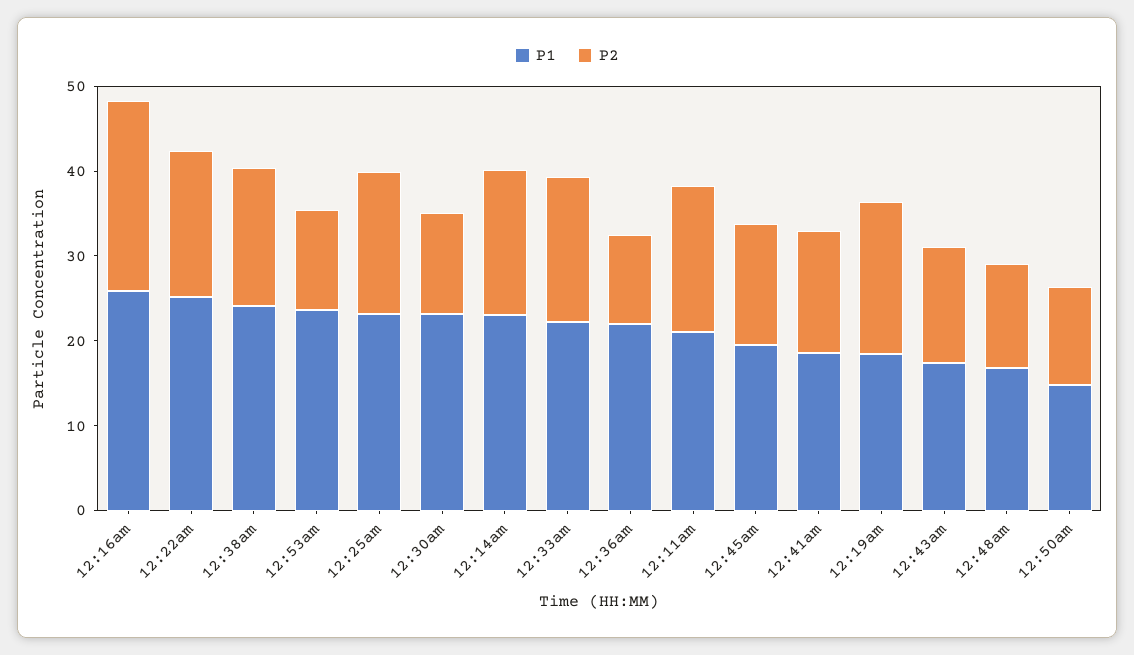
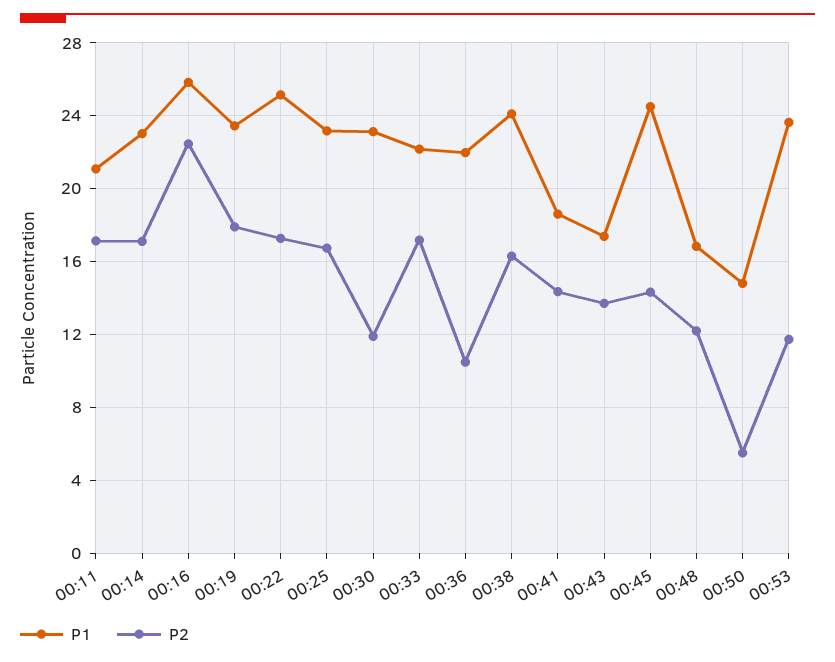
  {
    "P1": {
      "12:16am": 26,
      "12:22am": 25,
      "12:38am": 24,
      "12:53am": 23.5,
      "12:25am": 23,
      "12:30am": 23,
      "12:14am": 23,
      "12:33am": 22,
      "12:36am": 22,
      "12:11am": 21,
-     "12:45am": 20,
+     "12:45am": 24.5,
      "12:41am": 18.5,
-     "12:19am": 18,
+     "12:19am": 23.5,
      "12:43am": 17.5,
      "12:48am": 17,
      "12:50am": 15
    },
    "P2": {
      "12:16am": 22.5,
      "12:22am": 17.5,
      "12:38am": 16.5,
      "12:53am": 11.5,
      "12:25am": 16.5,
      "12:30am": 12,
      "12:14am": 17,
      "12:33am": 17,
      "12:36am": 10.5,
      "12:11am": 17,
      "12:45am": 14.5,
      "12:41am": 14.5,
      "12:19am": 18,
      "12:43am": 13.5,
      "12:48am": 12,
-     "12:50am": 12
+     "12:50am": 5.5
    }
  }

